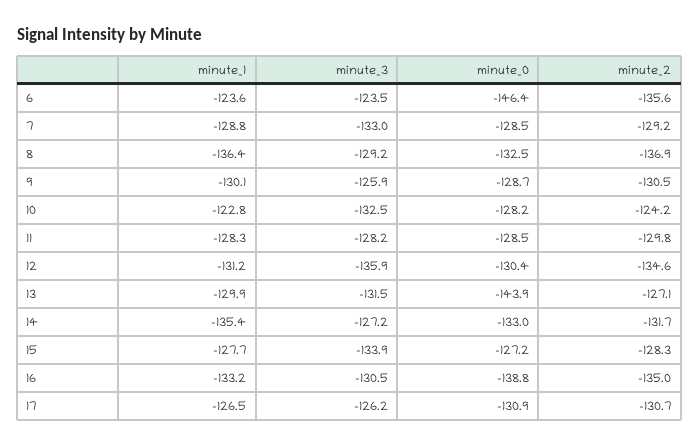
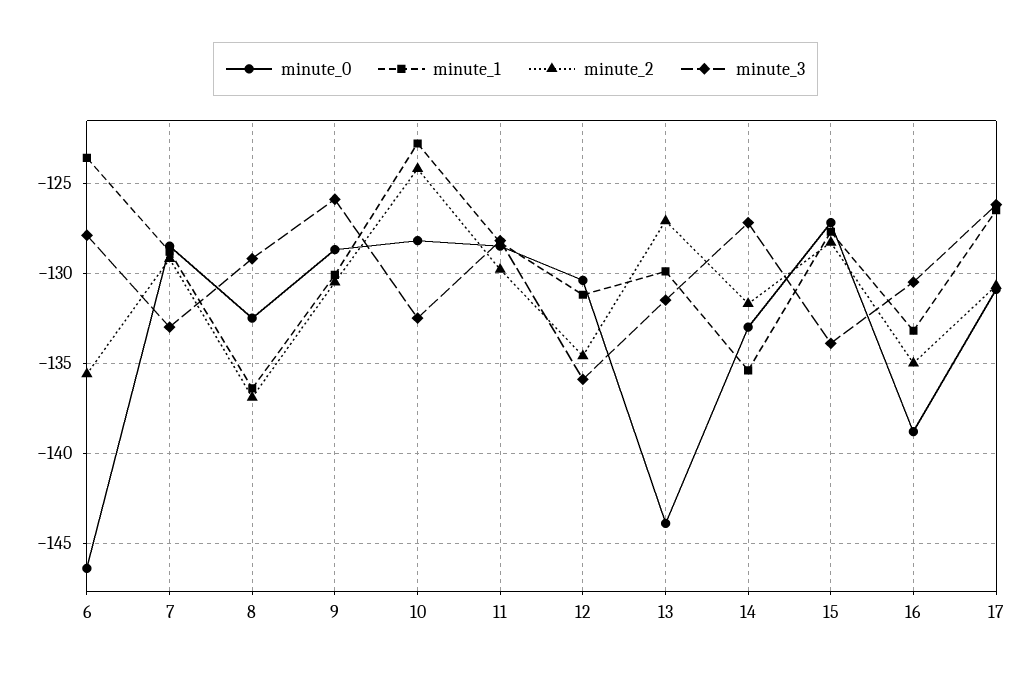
  {
    "minute_1": {
      "6": -123.6,
      "7": -128.8,
      "8": -136.4,
      "9": -130.1,
      "10": -122.8,
      "11": -128.3,
      "12": -131.2,
      "13": -129.9,
      "14": -135.4,
      "15": -127.7,
      "16": -133.2,
      "17": -126.5
    },
    "minute_3": {
-     "6": -123.5,
+     "6": -128,
      "7": -133,
      "8": -129.2,
      "9": -125.9,
      "10": -132.5,
      "11": -128.2,
      "12": -135.9,
      "13": -131.5,
      "14": -127.2,
      "15": -133.9,
      "16": -130.5,
      "17": -126.2
    },
    "minute_0": {
      "6": -146.4,
      "7": -128.5,
      "8": -132.5,
      "9": -128.7,
      "10": -128.2,
      "11": -128.5,
      "12": -130.4,
      "13": -143.9,
      "14": -133,
      "15": -127.2,
      "16": -138.8,
      "17": -130.9
    },
    "minute_2": {
      "6": -135.6,
      "7": -129.2,
      "8": -136.9,
      "9": -130.5,
      "10": -124.2,
      "11": -129.8,
      "12": -134.6,
      "13": -127.1,
      "14": -131.7,
      "15": -128.3,
      "16": -135,
      "17": -130.7
    }
  }

